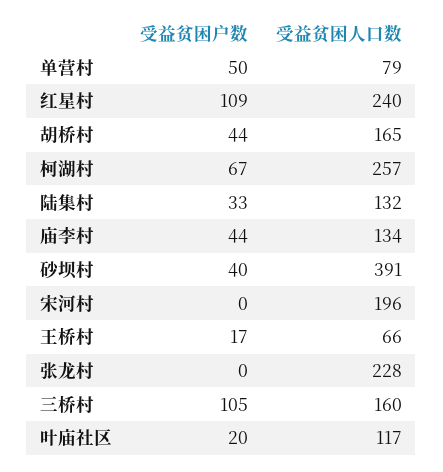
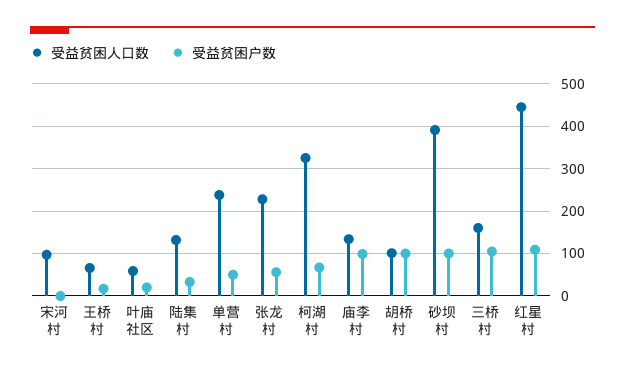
  {
    "受益贫困户数": {
      "单营村": 50,
      "红星村": 109,
-     "胡桥村": 44,
+     "胡桥村": 100,
      "柯湖村": 67,
      "陆集村": 33,
-     "庙李村": 44,
+     "庙李村": 100,
-     "砂坝村": 40,
+     "砂坝村": 100,
      "宋河村": 0,
      "王桥村": 17,
-     "张龙村": 0,
+     "张龙村": 60,
      "三桥村": 105,
      "叶庙社区": 20
    },
    "受益贫困人口数": {
-     "单营村": 79,
+     "单营村": 240,
-     "红星村": 240,
+     "红星村": 440,
-     "胡桥村": 165,
+     "胡桥村": 100,
-     "柯湖村": 257,
+     "柯湖村": 320,
      "陆集村": 132,
      "庙李村": 134,
      "砂坝村": 391,
-     "宋河村": 196,
+     "宋河村": 100,
      "王桥村": 66,
      "张龙村": 228,
      "三桥村": 160,
-     "叶庙社区": 117
+     "叶庙社区": 60
    }
  }

